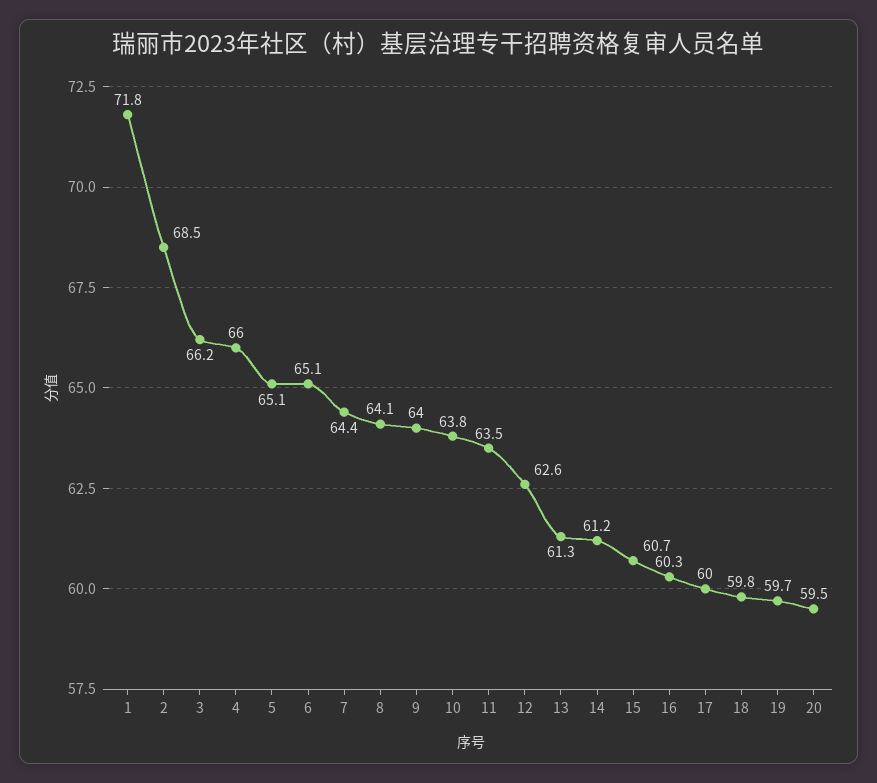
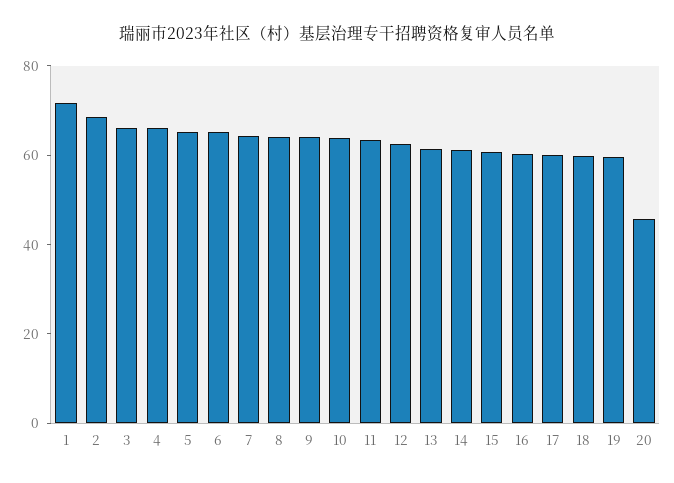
  {
    "1": 71.8,
    "2": 68.5,
    "3": 66.2,
    "4": 66,
    "5": 65.1,
    "6": 65.1,
    "7": 64.4,
    "8": 64.1,
    "9": 64,
    "10": 63.8,
    "11": 63.5,
    "12": 62.6,
    "13": 61.3,
    "14": 61.2,
    "15": 60.7,
    "16": 60.3,
    "17": 60,
    "18": 59.8,
    "19": 59.7,
-   "20": 59.5
+   "20": 45
  }

